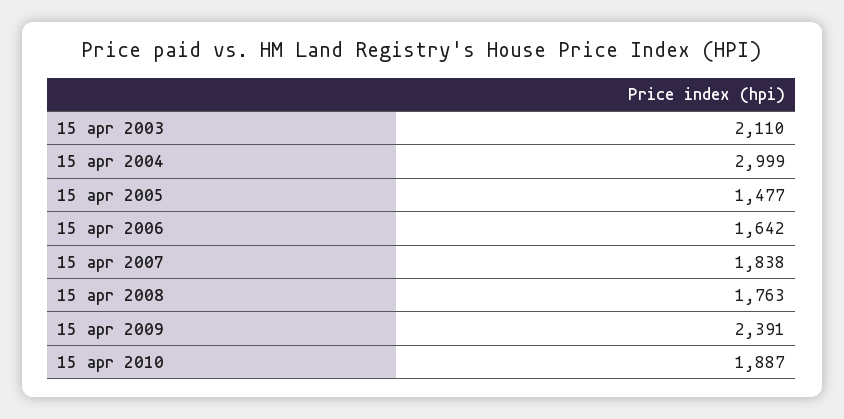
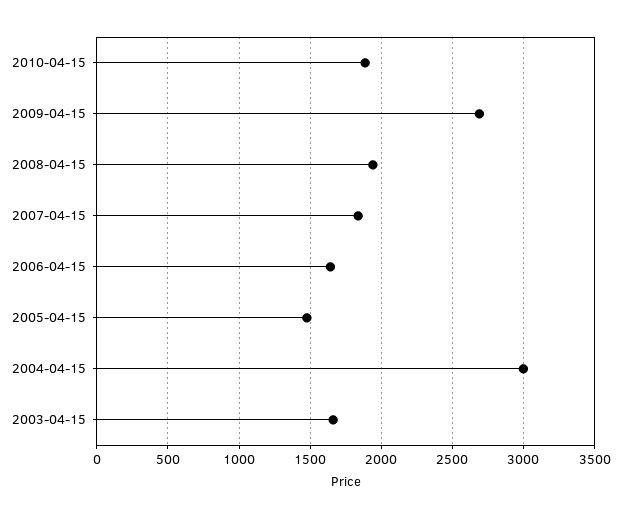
  {
-   "15 apr 2003": 2110,
+   "15 apr 2003": 1650,
    "15 apr 2004": 2999,
    "15 apr 2005": 1477,
    "15 apr 2006": 1642,
    "15 apr 2007": 1838,
-   "15 apr 2008": 1763,
+   "15 apr 2008": 1950,
-   "15 apr 2009": 2391,
+   "15 apr 2009": 2700,
    "15 apr 2010": 1887
  }

